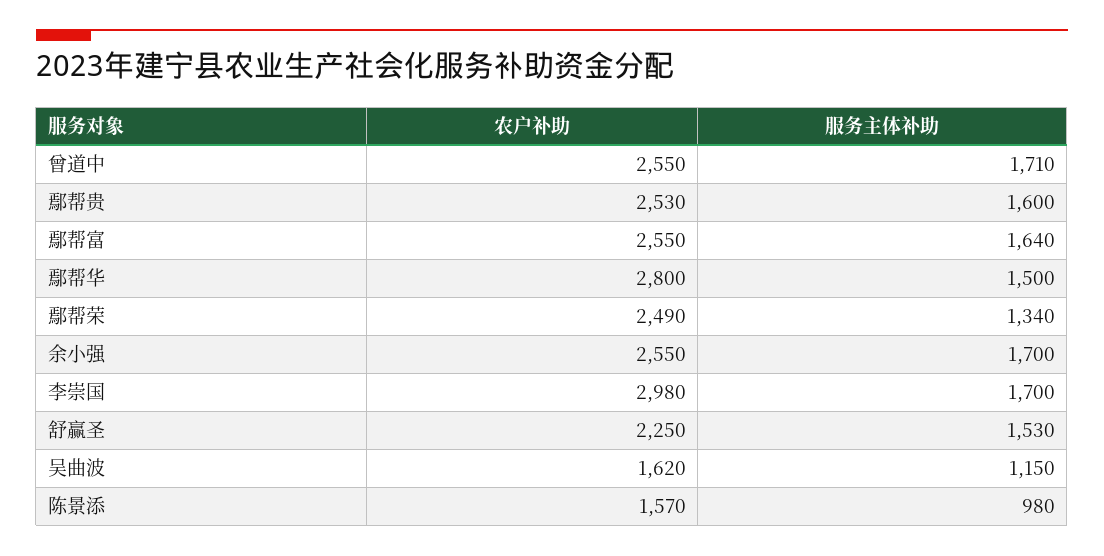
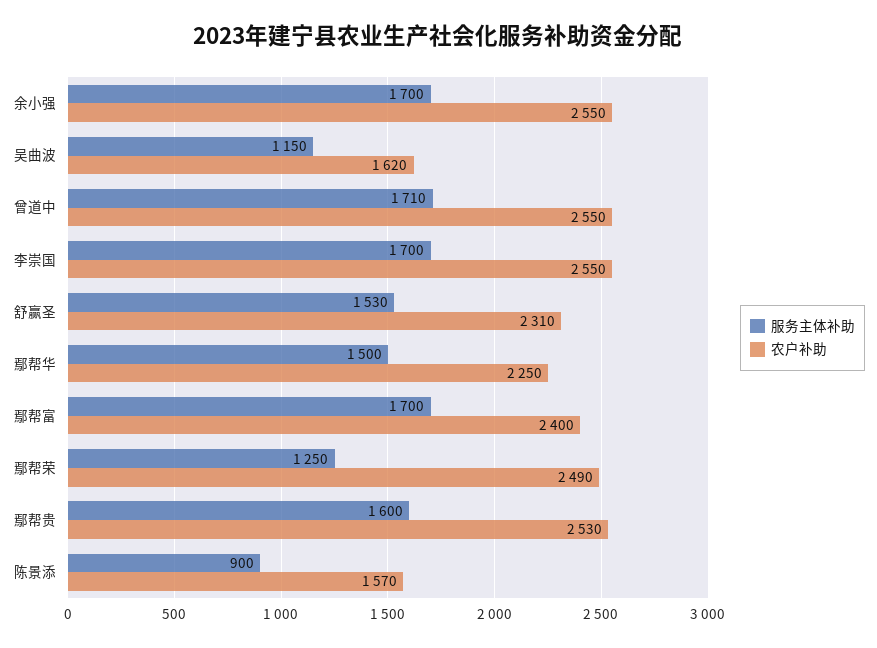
  {
    "农户补助": {
      "曾道中": 2550,
      "鄢帮贵": 2530,
-     "鄢帮富": 2550,
+     "鄢帮富": 2400,
-     "鄢帮华": 2800,
+     "鄢帮华": 2250,
      "鄢帮荣": 2490,
      "余小强": 2550,
-     "李崇国": 2980,
+     "李崇国": 2550,
-     "舒赢圣": 2250,
+     "舒赢圣": 2310,
      "吴曲波": 1620,
      "陈景添": 1570
    },
    "服务主体补助": {
      "曾道中": 1710,
      "鄢帮贵": 1600,
-     "鄢帮富": 1640,
+     "鄢帮富": 1700,
      "鄢帮华": 1500,
-     "鄢帮荣": 1340,
+     "鄢帮荣": 1250,
      "余小强": 1700,
      "李崇国": 1700,
      "舒赢圣": 1530,
      "吴曲波": 1150,
-     "陈景添": 980
+     "陈景添": 900
    }
  }

